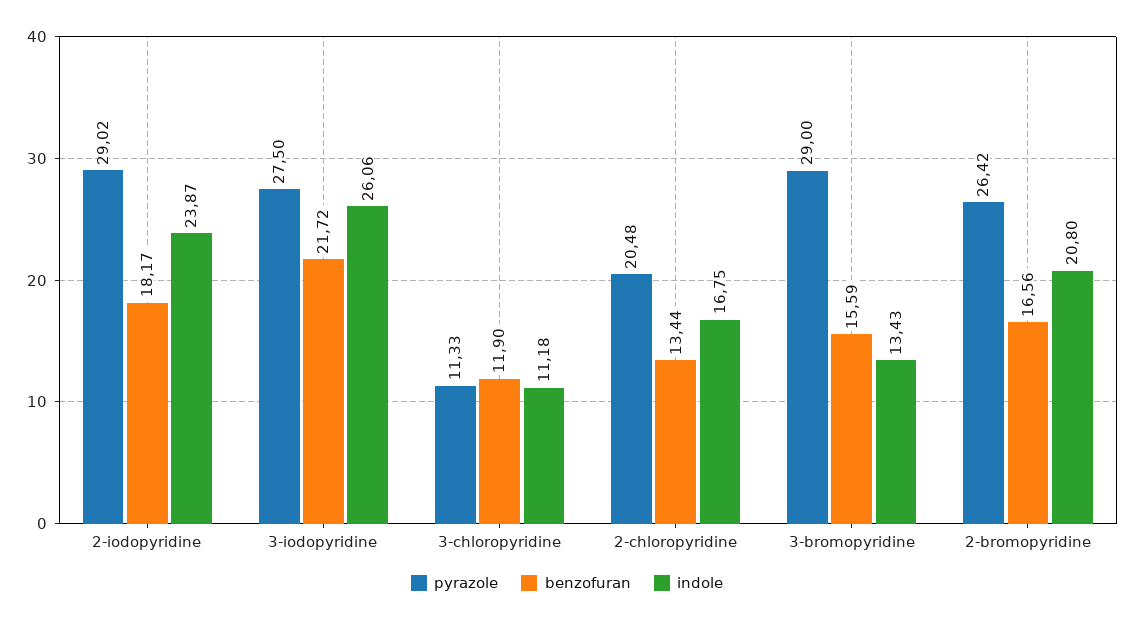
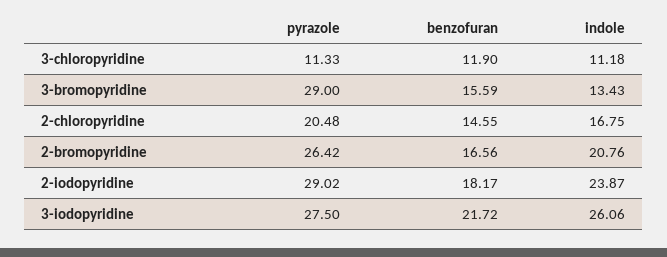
  {
    "pyrazole": {
      "2-iodopyridine": 29.02,
      "3-iodopyridine": 27.5,
      "3-chloropyridine": 11.33,
      "2-chloropyridine": 20.48,
      "3-bromopyridine": 29,
      "2-bromopyridine": 26.42
    },
    "benzofuran": {
      "2-iodopyridine": 18.17,
      "3-iodopyridine": 21.72,
      "3-chloropyridine": 11.9,
-     "2-chloropyridine": 13.44,
+     "2-chloropyridine": 14.55,
      "3-bromopyridine": 15.59,
      "2-bromopyridine": 16.56
    },
    "indole": {
      "2-iodopyridine": 23.87,
      "3-iodopyridine": 26.06,
      "3-chloropyridine": 11.18,
      "2-chloropyridine": 16.75,
      "3-bromopyridine": 13.43,
-     "2-bromopyridine": 20.8
+     "2-bromopyridine": 20.76
    }
  }

